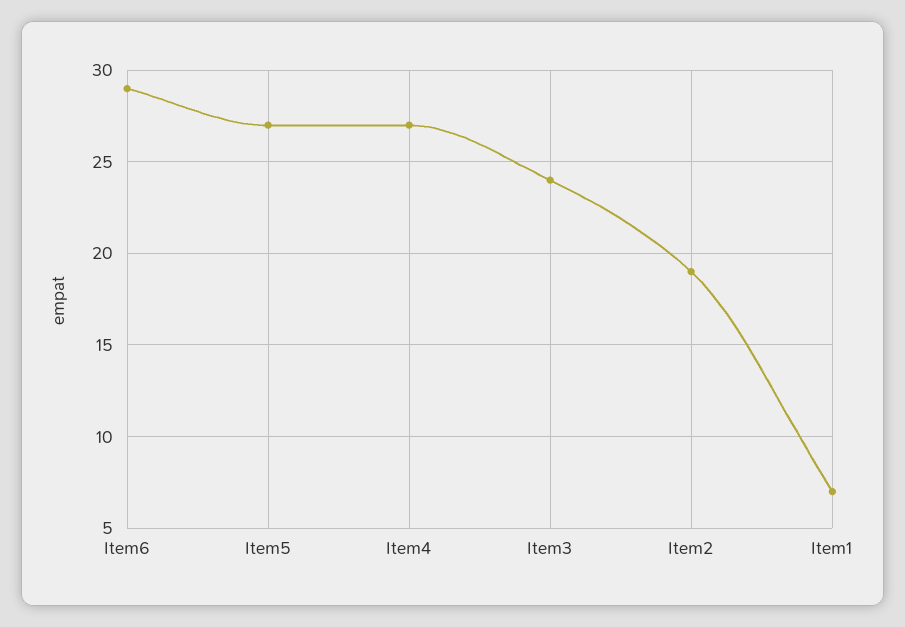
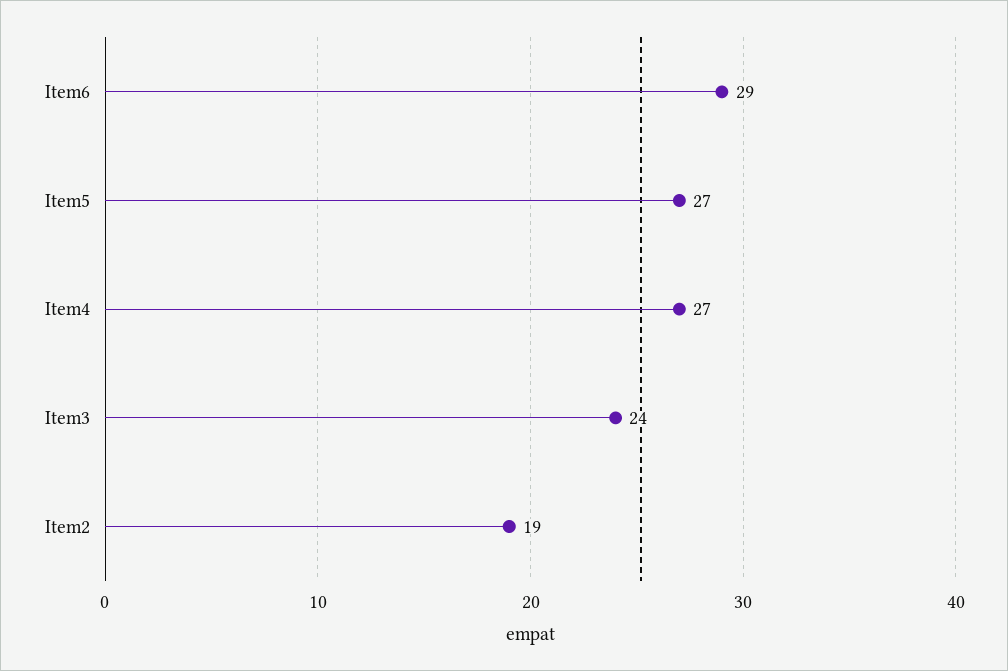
  {
    "Item6": 29,
    "Item5": 27,
    "Item4": 27,
    "Item3": 24,
-   "Item2": 19,
+   "Item2": 19
-   "Item1": 7
  }

